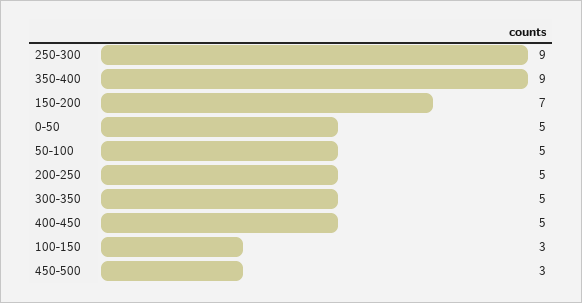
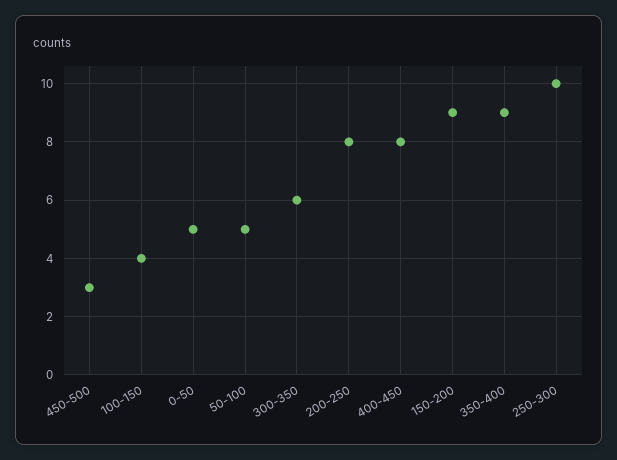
  {
-   "250-300": 9,
+   "250-300": 10,
    "350-400": 9,
-   "150-200": 7,
+   "150-200": 9,
    "0-50": 5,
    "50-100": 5,
-   "200-250": 5,
+   "200-250": 8,
-   "300-350": 5,
+   "300-350": 6,
-   "400-450": 5,
+   "400-450": 8,
-   "100-150": 3,
+   "100-150": 4,
    "450-500": 3
  }

